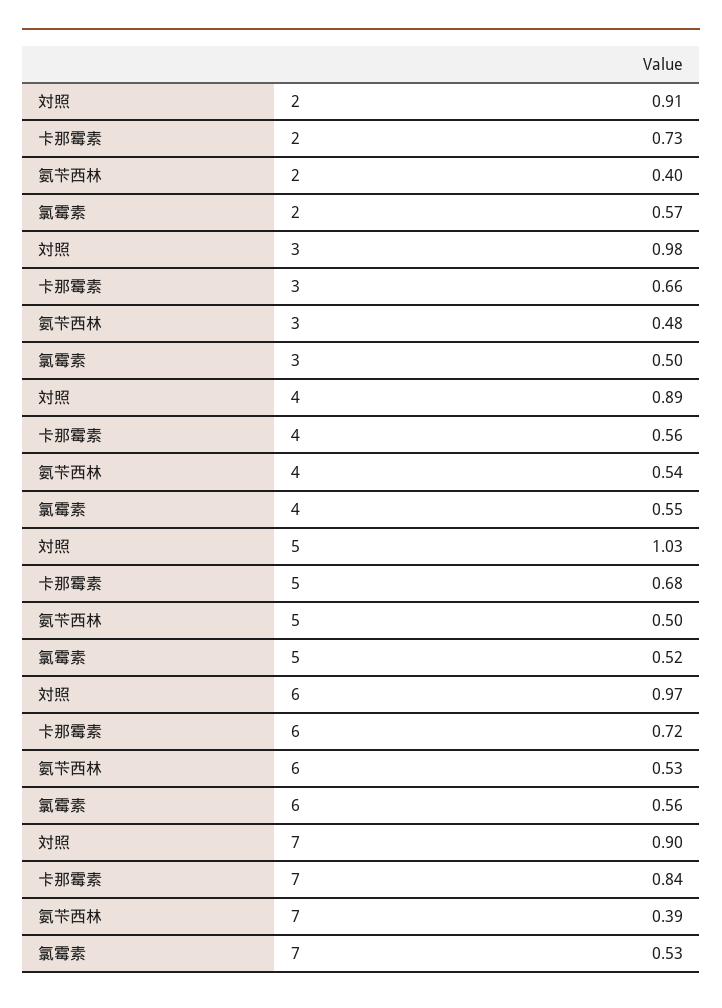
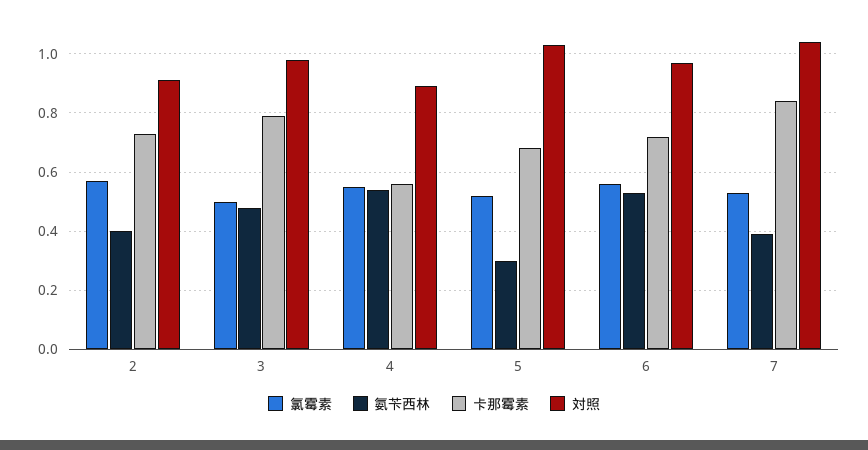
  {
    "対照": {
      "2": 0.91,
      "3": 0.98,
      "4": 0.89,
      "5": 1.03,
      "6": 0.97,
-     "7": 0.9
+     "7": 1.05
    },
    "卡那霉素": {
      "2": 0.73,
-     "3": 0.66,
+     "3": 0.8,
      "4": 0.56,
      "5": 0.68,
      "6": 0.72,
      "7": 0.84
    },
    "氨苄西林": {
      "2": 0.4,
      "3": 0.48,
      "4": 0.54,
-     "5": 0.5,
+     "5": 0.3,
      "6": 0.53,
      "7": 0.39
    },
    "氯霉素": {
      "2": 0.57,
      "3": 0.5,
      "4": 0.55,
      "5": 0.52,
      "6": 0.56,
      "7": 0.53
    }
  }

